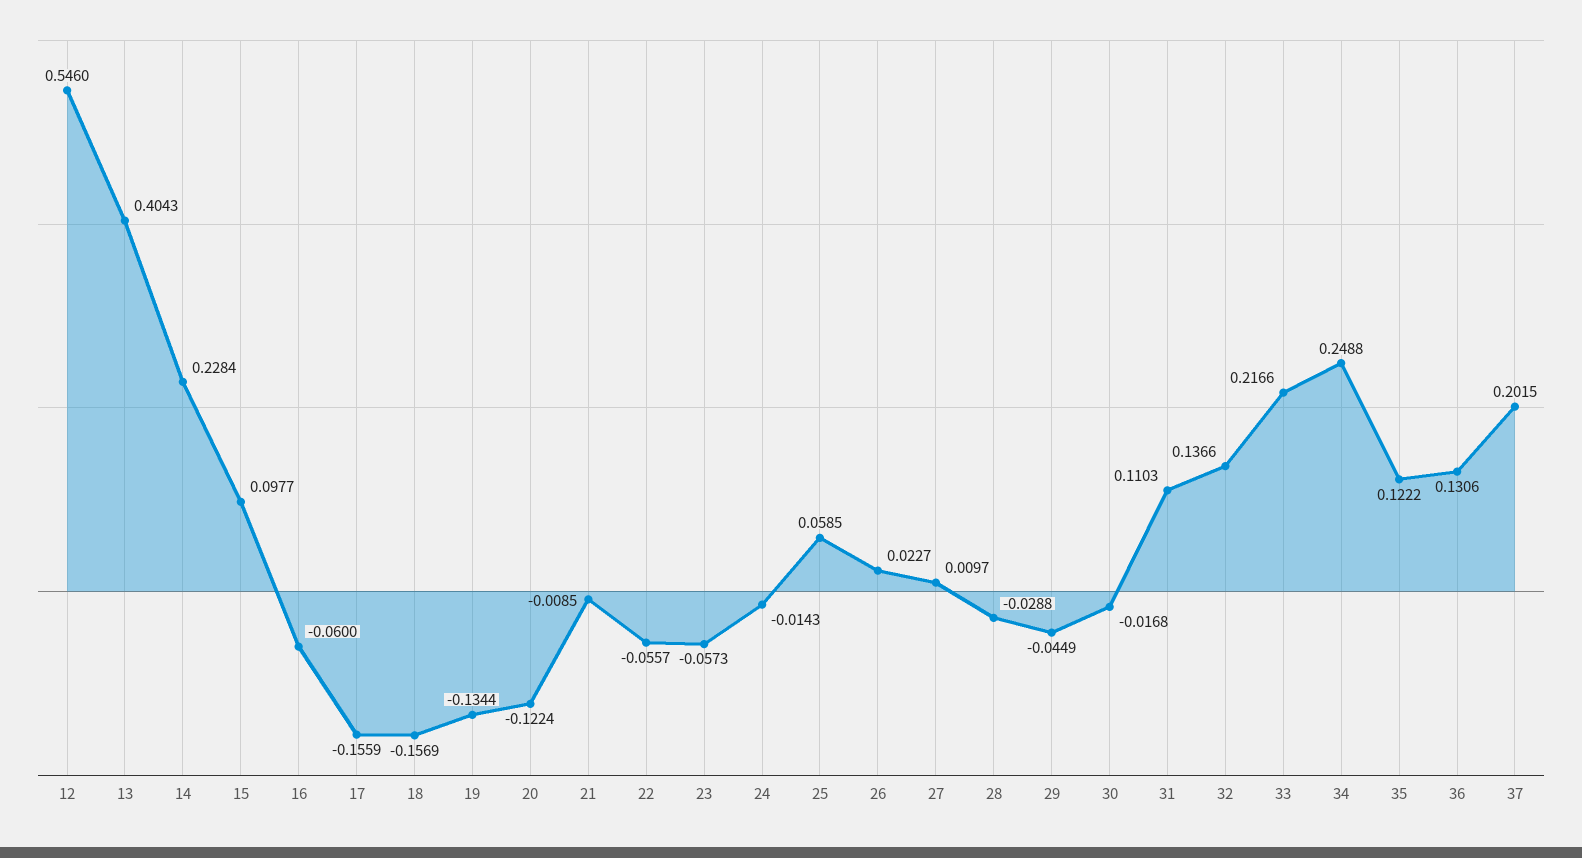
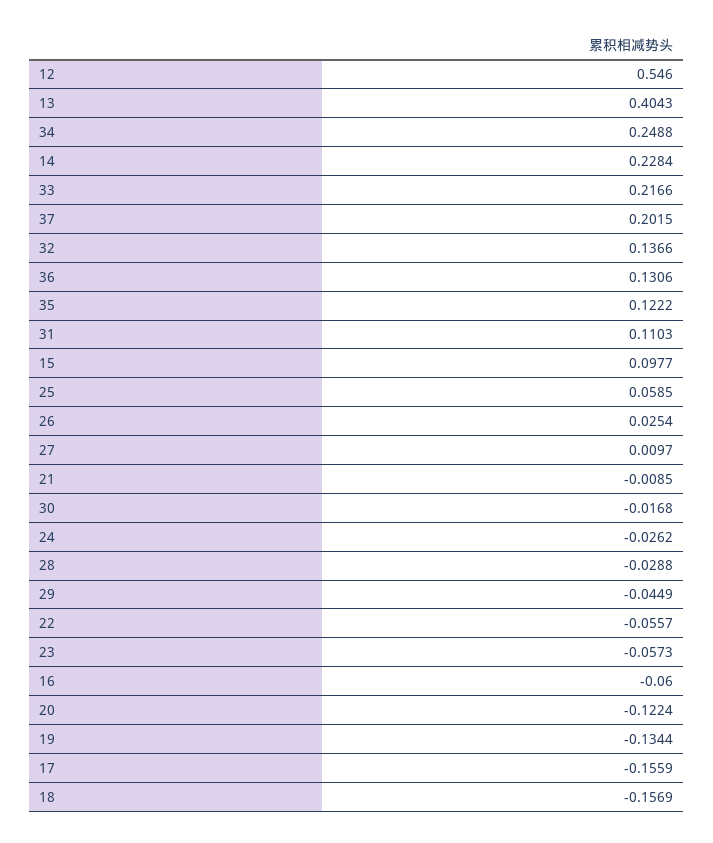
  {
    "12": 0.546,
    "13": 0.4043,
    "14": 0.2284,
    "15": 0.0977,
    "16": -0.06,
    "17": -0.1559,
    "18": -0.1569,
    "19": -0.1344,
    "20": -0.1224,
    "21": -0.0085,
    "22": -0.0557,
    "23": -0.0573,
-   "24": -0.0143,
+   "24": -0.0262,
    "25": 0.0585,
-   "26": 0.0227,
+   "26": 0.0254,
    "27": 0.0097,
    "28": -0.0288,
    "29": -0.0449,
    "30": -0.0168,
    "31": 0.1103,
    "32": 0.1366,
    "33": 0.2166,
    "34": 0.2488,
    "35": 0.1222,
    "36": 0.1306,
    "37": 0.2015
  }

